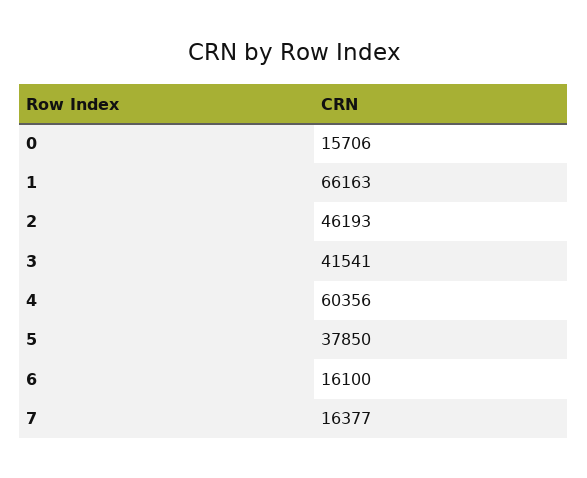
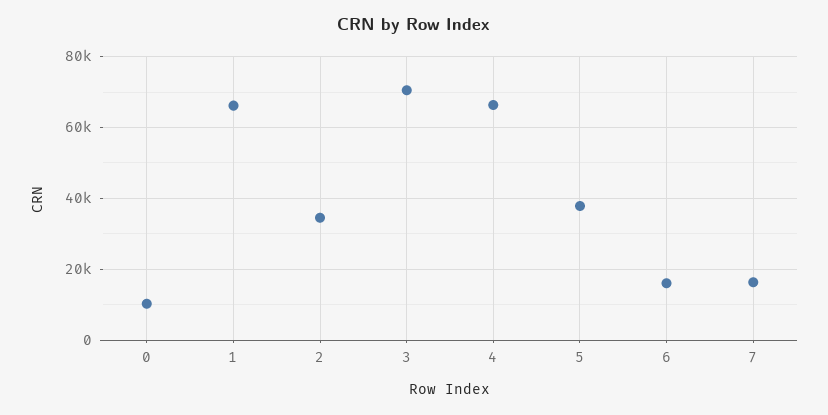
  {
-   "0": 15706,
+   "0": 10000,
    "1": 66163,
-   "2": 46193,
+   "2": 34000,
-   "3": 41541,
+   "3": 70000,
-   "4": 60356,
+   "4": 66000,
    "5": 37850,
    "6": 16100,
    "7": 16377
  }

